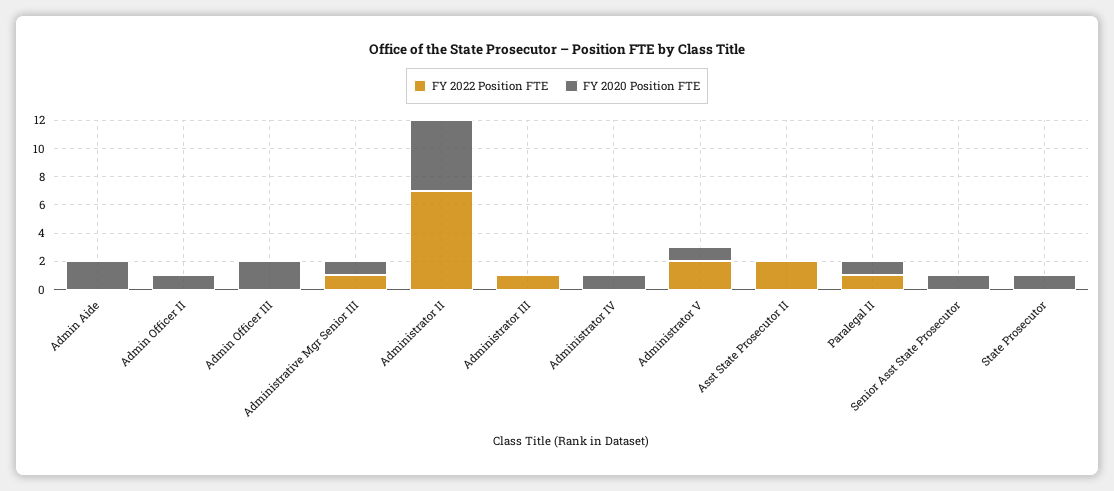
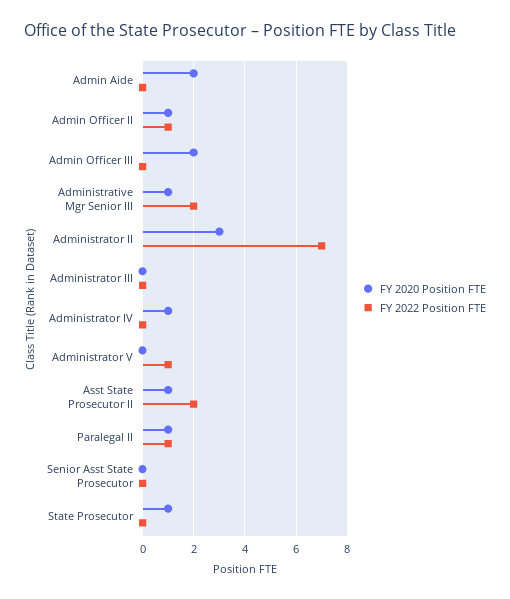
  {
    "FY 2022 Position FTE": {
      "Admin Aide": 0,
-     "Admin Officer II": 0,
+     "Admin Officer II": 1,
      "Admin Officer III": 0,
-     "Administrative Mgr Senior III": 1,
+     "Administrative Mgr Senior III": 2,
      "Administrator II": 7,
-     "Administrator III": 1,
+     "Administrator III": 0,
      "Administrator IV": 0,
-     "Administrator V": 2,
+     "Administrator V": 1,
      "Asst State Prosecutor II": 2,
      "Paralegal II": 1,
      "Senior Asst State Prosecutor": 0,
      "State Prosecutor": 0
    },
    "FY 2020 Position FTE": {
      "Admin Aide": 2,
      "Admin Officer II": 1,
      "Admin Officer III": 2,
      "Administrative Mgr Senior III": 1,
-     "Administrator II": 5,
+     "Administrator II": 3,
      "Administrator III": 0,
      "Administrator IV": 1,
-     "Administrator V": 1,
+     "Administrator V": 0,
-     "Asst State Prosecutor II": 0,
+     "Asst State Prosecutor II": 1,
      "Paralegal II": 1,
-     "Senior Asst State Prosecutor": 1,
+     "Senior Asst State Prosecutor": 0,
      "State Prosecutor": 1
    }
  }

